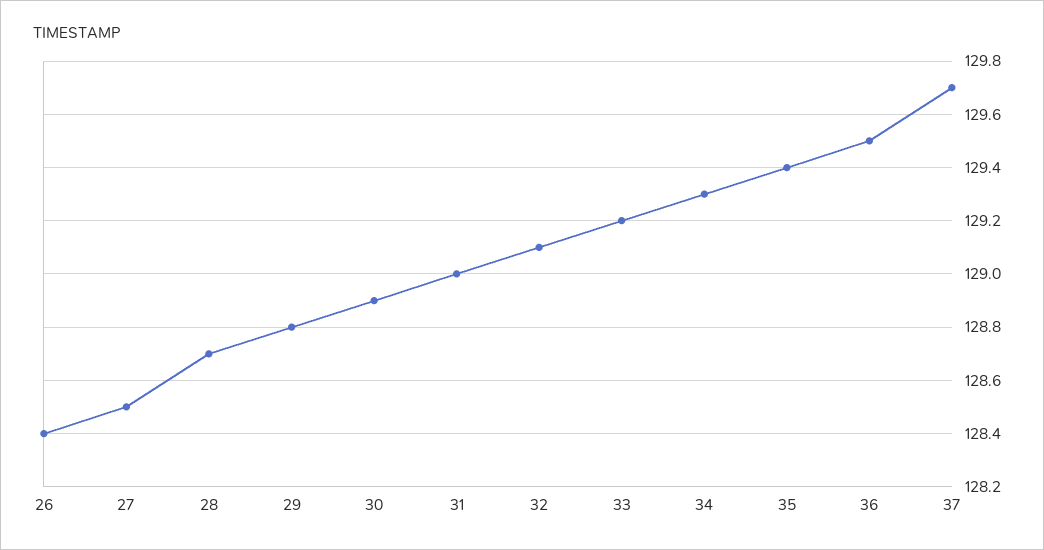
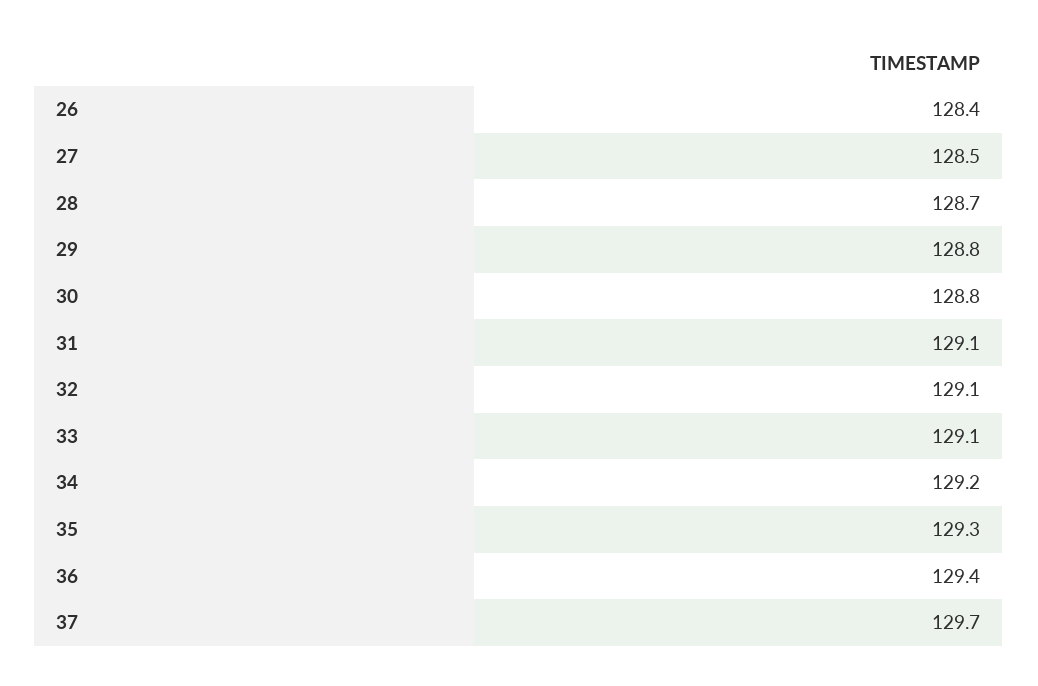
  {
    "26": 128.4,
    "27": 128.5,
    "28": 128.7,
    "29": 128.8,
-   "30": 128.9,
+   "30": 128.8,
-   "31": 129,
+   "31": 129.1,
    "32": 129.1,
-   "33": 129.2,
+   "33": 129.1,
-   "34": 129.3,
+   "34": 129.2,
-   "35": 129.4,
+   "35": 129.3,
-   "36": 129.5,
+   "36": 129.4,
    "37": 129.7
  }

